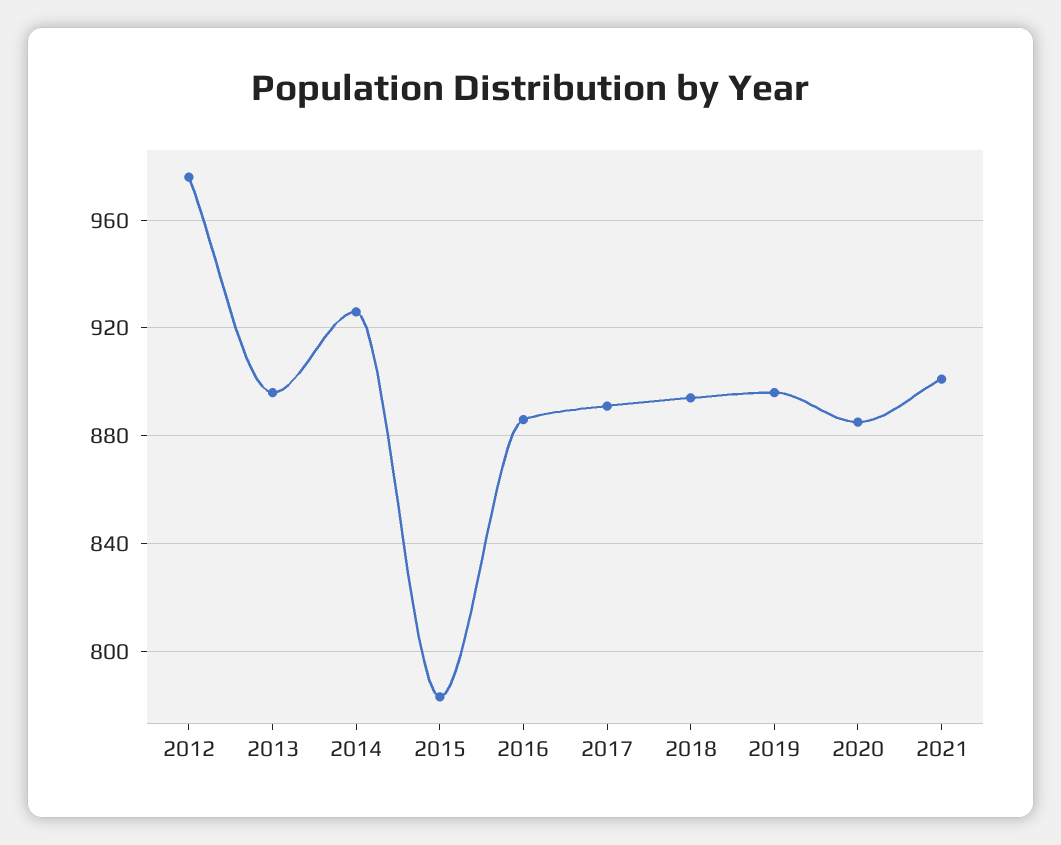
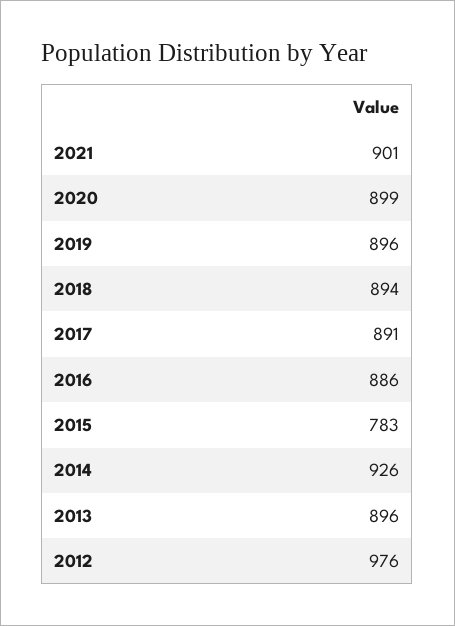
  {
    "2012": 976,
    "2013": 896,
    "2014": 926,
    "2015": 783,
    "2016": 886,
    "2017": 891,
    "2018": 894,
    "2019": 896,
-   "2020": 885,
+   "2020": 899,
    "2021": 901
  }

